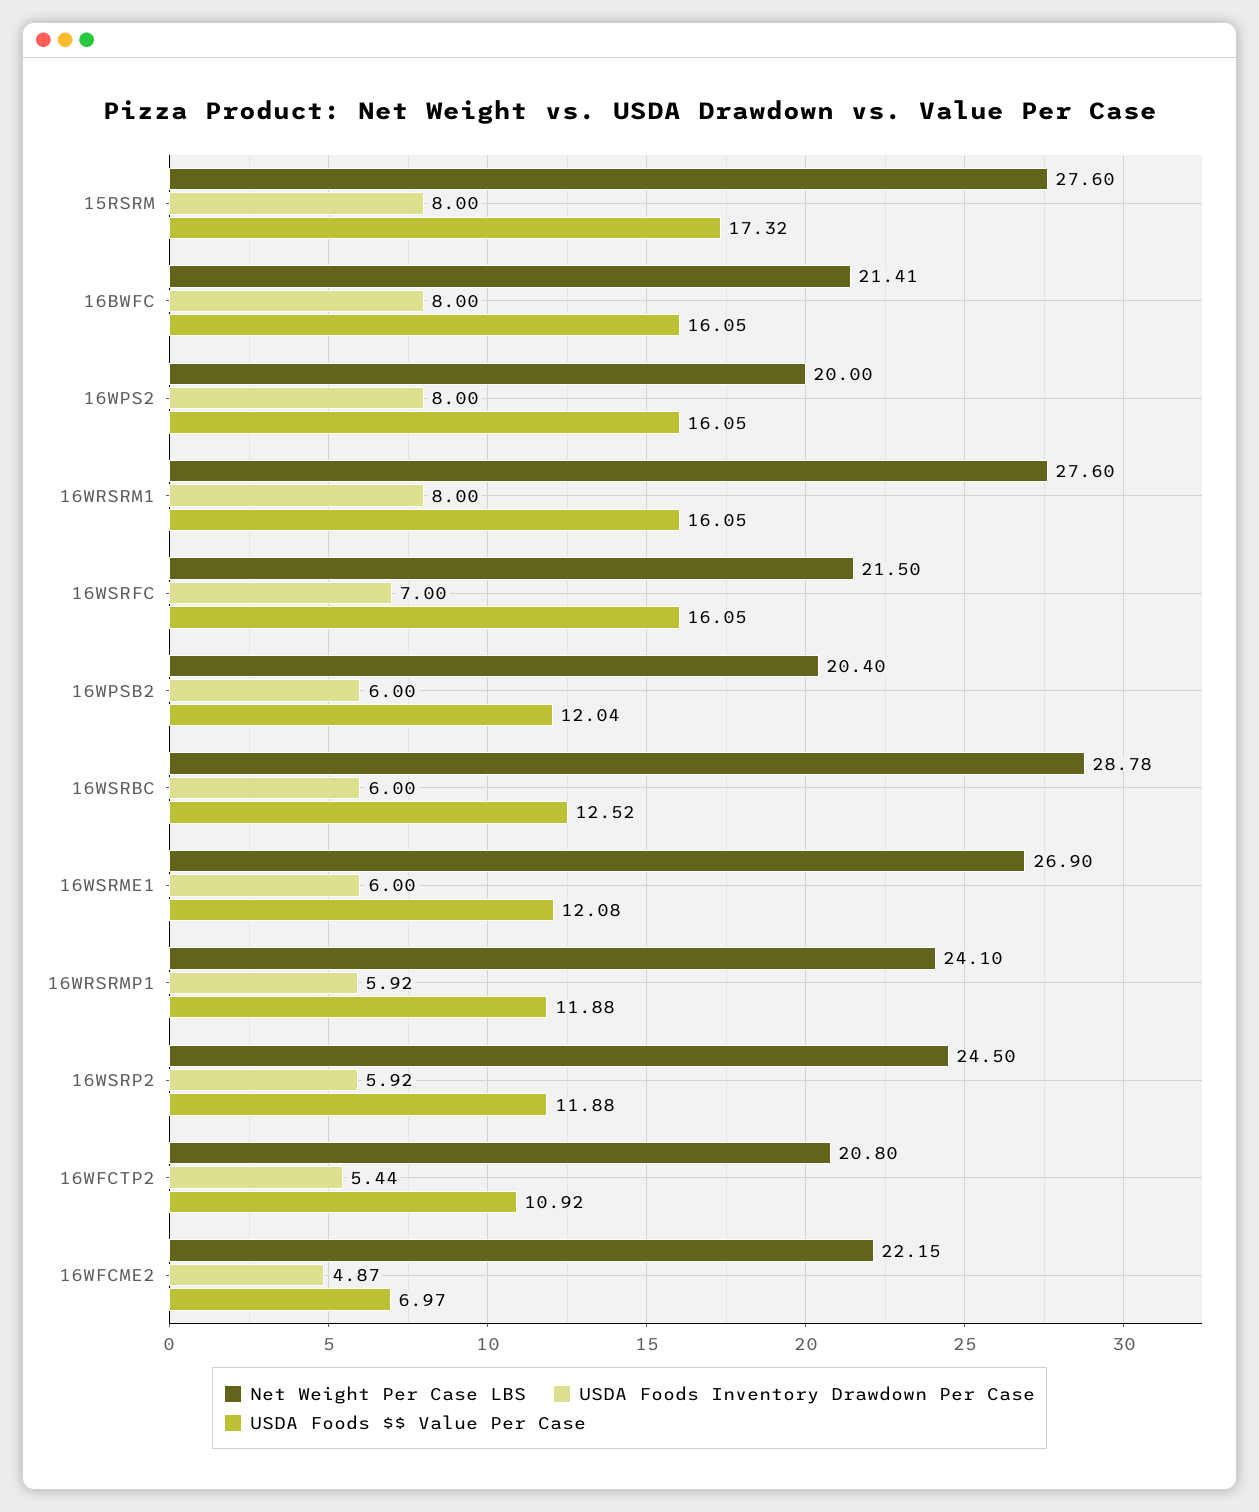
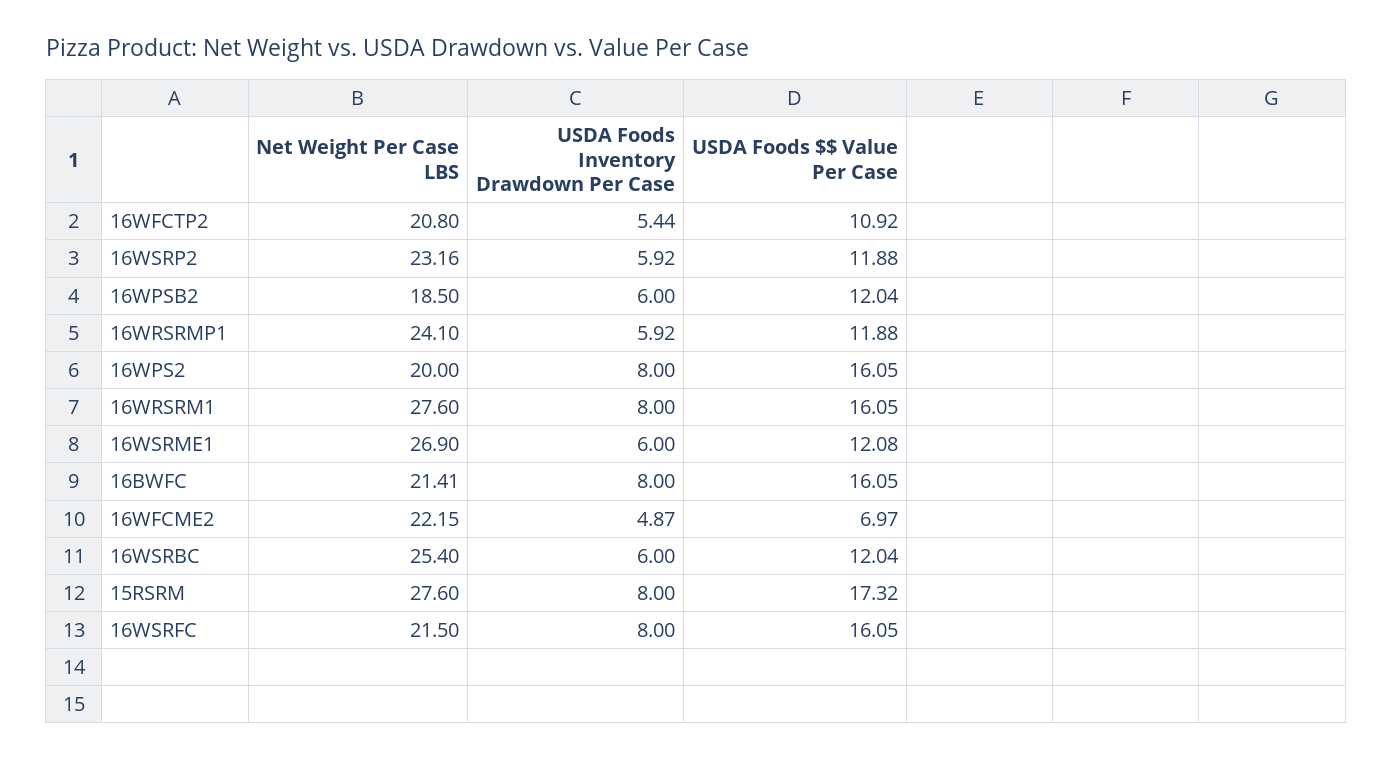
  {
    "Net Weight Per Case LBS": {
      "15RSRM": 27.6,
      "16BWFC": 21.41,
      "16WPS2": 20,
      "16WRSRM1": 27.6,
      "16WSRFC": 21.5,
-     "16WPSB2": 20.4,
+     "16WPSB2": 18.5,
-     "16WSRBC": 28.78,
+     "16WSRBC": 25.4,
      "16WSRME1": 26.9,
      "16WRSRMP1": 24.1,
-     "16WSRP2": 24.5,
+     "16WSRP2": 23.16,
      "16WFCTP2": 20.8,
      "16WFCME2": 22.15
    },
    "USDA Foods Inventory Drawdown Per Case": {
      "15RSRM": 8,
      "16BWFC": 8,
      "16WPS2": 8,
      "16WRSRM1": 8,
-     "16WSRFC": 7,
+     "16WSRFC": 8,
      "16WPSB2": 6,
      "16WSRBC": 6,
      "16WSRME1": 6,
      "16WRSRMP1": 5.92,
      "16WSRP2": 5.92,
      "16WFCTP2": 5.44,
      "16WFCME2": 4.87
    },
    "USDA Foods $$ Value Per Case": {
      "15RSRM": 17.32,
      "16BWFC": 16.05,
      "16WPS2": 16.05,
      "16WRSRM1": 16.05,
      "16WSRFC": 16.05,
      "16WPSB2": 12.04,
-     "16WSRBC": 12.52,
+     "16WSRBC": 12.04,
      "16WSRME1": 12.08,
      "16WRSRMP1": 11.88,
      "16WSRP2": 11.88,
      "16WFCTP2": 10.92,
      "16WFCME2": 6.97
    }
  }

